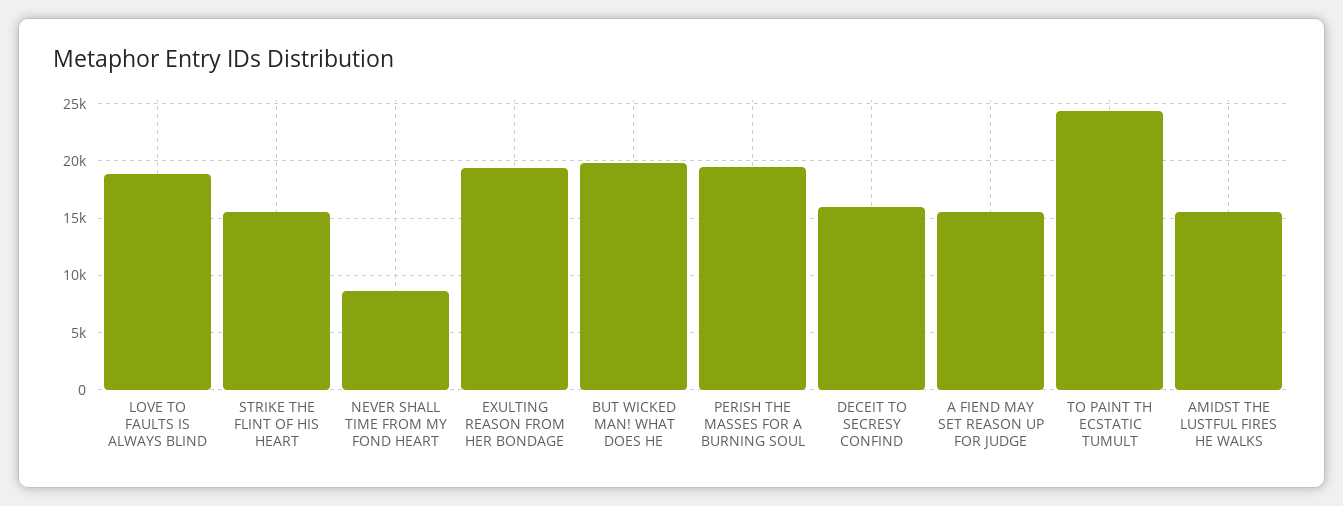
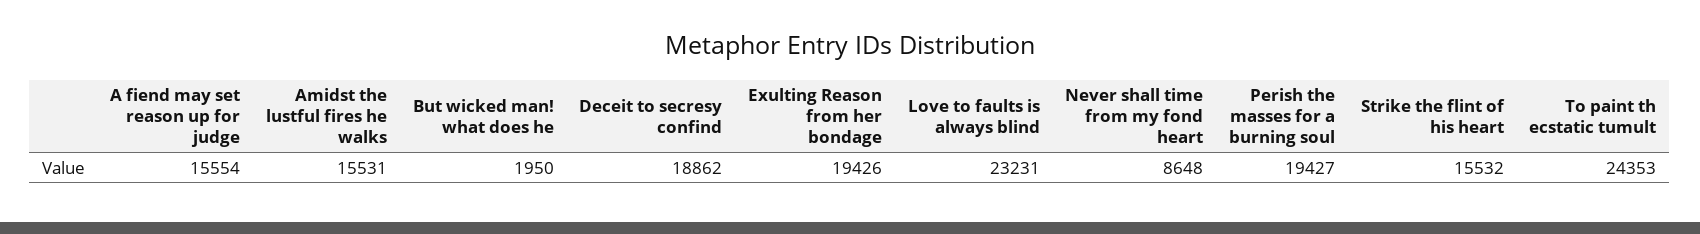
  {
-   "LOVE TO FAULTS IS ALWAYS BLIND": 19000,
+   "LOVE TO FAULTS IS ALWAYS BLIND": 23231,
    "STRIKE THE FLINT OF HIS HEART": 15532,
    "NEVER SHALL TIME FROM MY FOND HEART": 8648,
    "EXULTING REASON FROM HER BONDAGE": 19426,
-   "BUT WICKED MAN! WHAT DOES HE": 20000,
+   "BUT WICKED MAN! WHAT DOES HE": 1950,
    "PERISH THE MASSES FOR A BURNING SOUL": 19427,
-   "DECEIT TO SECRESY CONFIND": 16000,
+   "DECEIT TO SECRESY CONFIND": 18862,
    "A FIEND MAY SET REASON UP FOR JUDGE": 15554,
    "TO PAINT TH ECSTATIC TUMULT": 24353,
    "AMIDST THE LUSTFUL FIRES HE WALKS": 15531
  }

